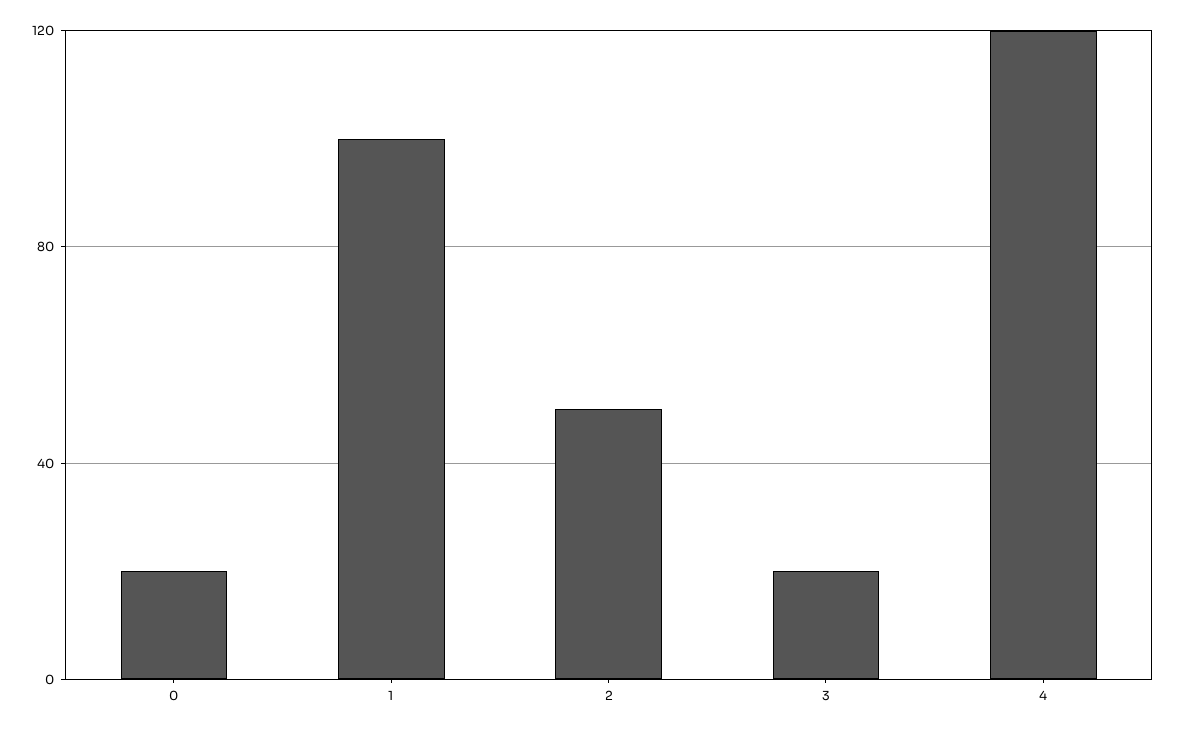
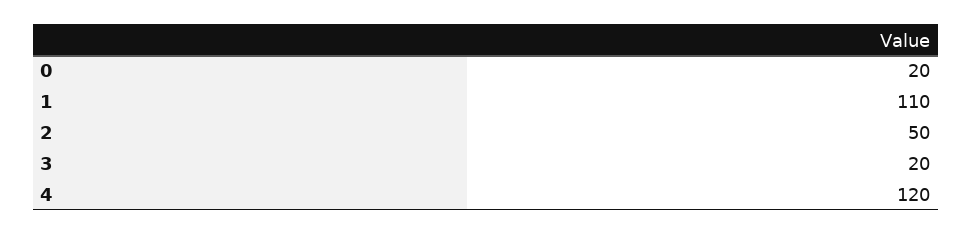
  {
    "0": 20,
-   "1": 100,
+   "1": 110,
    "2": 50,
    "3": 20,
    "4": 120
  }

